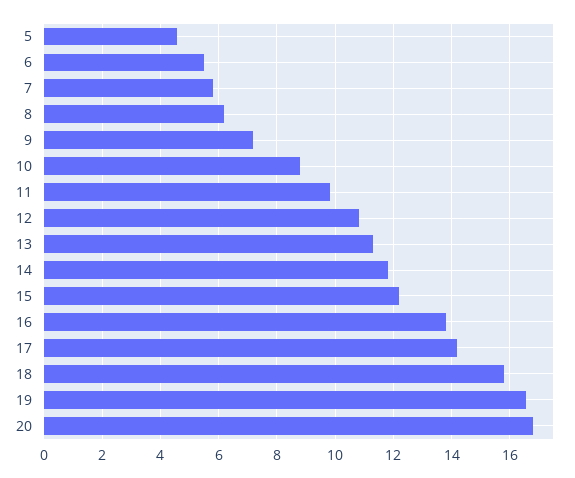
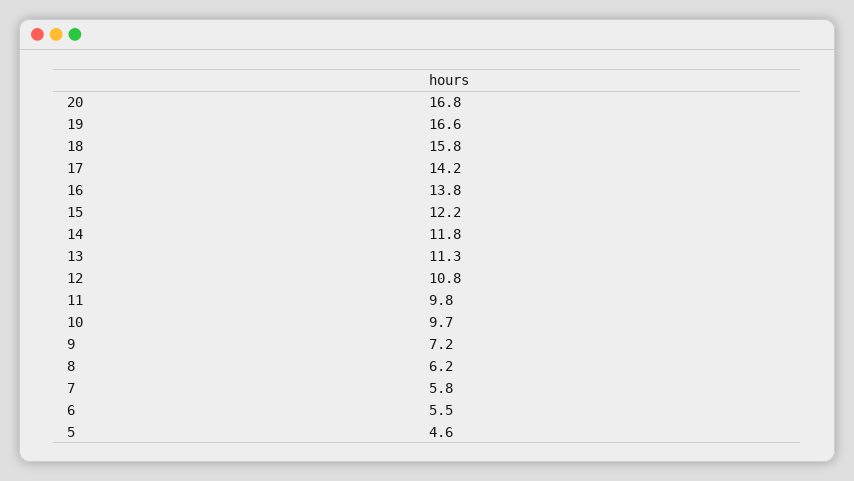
  {
    "5": 4.6,
    "6": 5.5,
    "7": 5.8,
    "8": 6.2,
    "9": 7.2,
-   "10": 8.75,
+   "10": 9.7,
    "11": 9.8,
    "12": 10.8,
    "13": 11.3,
    "14": 11.8,
    "15": 12.2,
    "16": 13.8,
    "17": 14.2,
    "18": 15.8,
    "19": 16.6,
    "20": 16.8
  }

